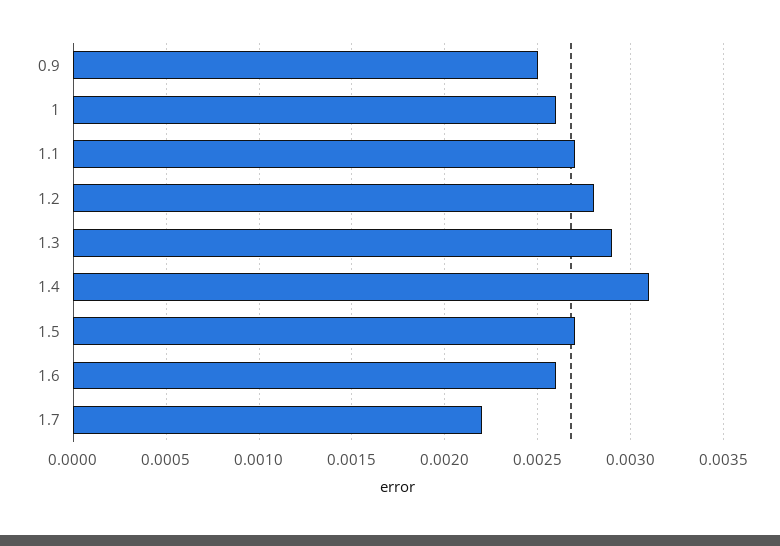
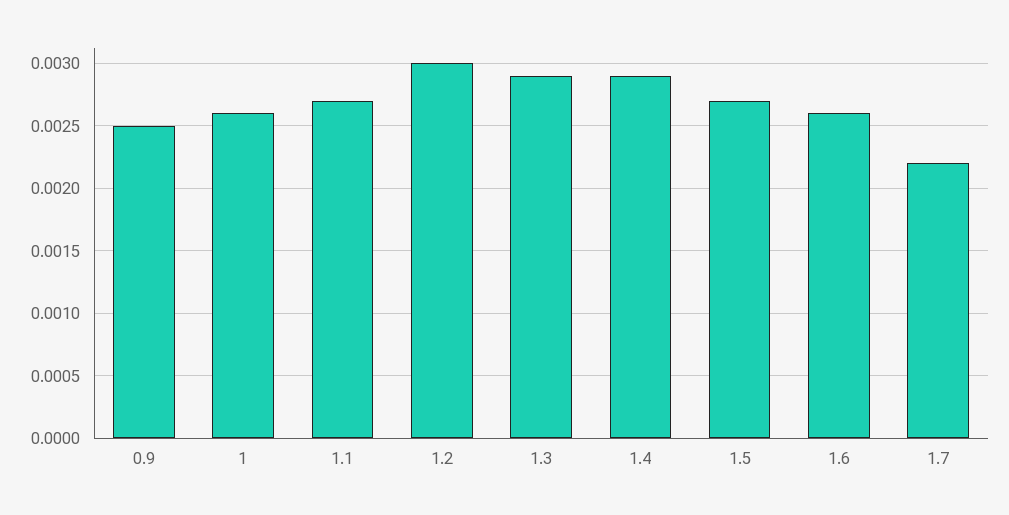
  {
    "0.9": 0.0025,
    "1": 0.0026,
    "1.1": 0.0027,
-   "1.2": 0.0028,
+   "1.2": 0.003,
    "1.3": 0.0029,
-   "1.4": 0.0031,
+   "1.4": 0.0029,
    "1.5": 0.0027,
    "1.6": 0.0026,
    "1.7": 0.0022
  }

